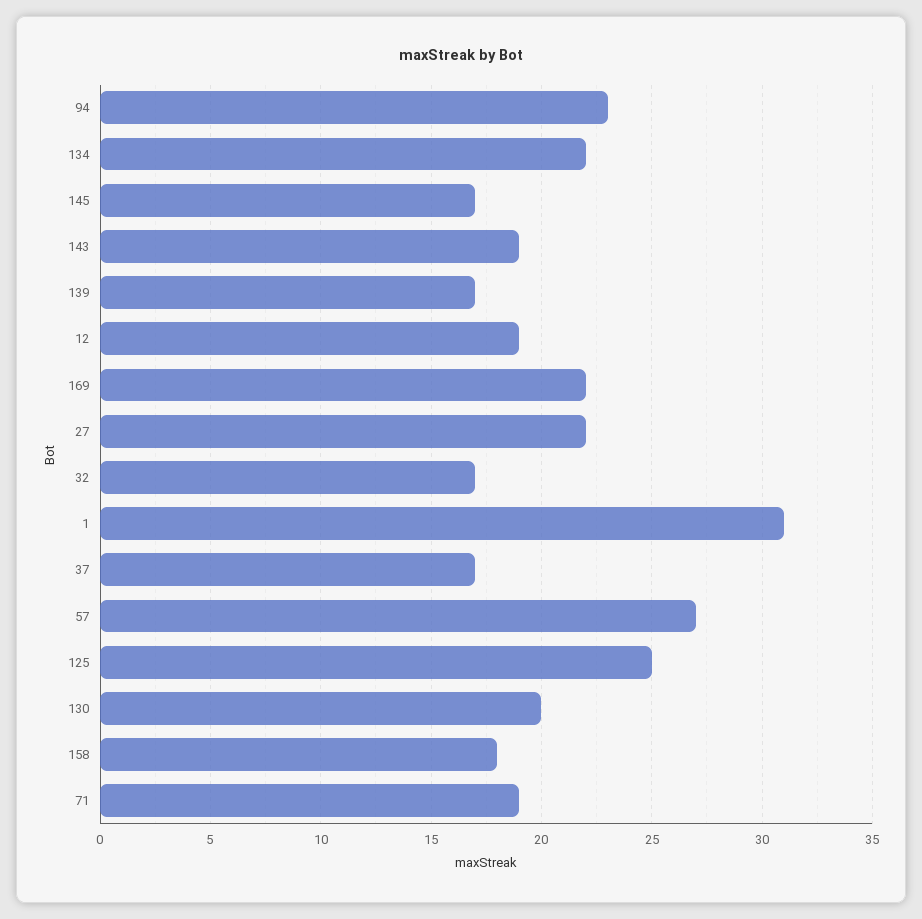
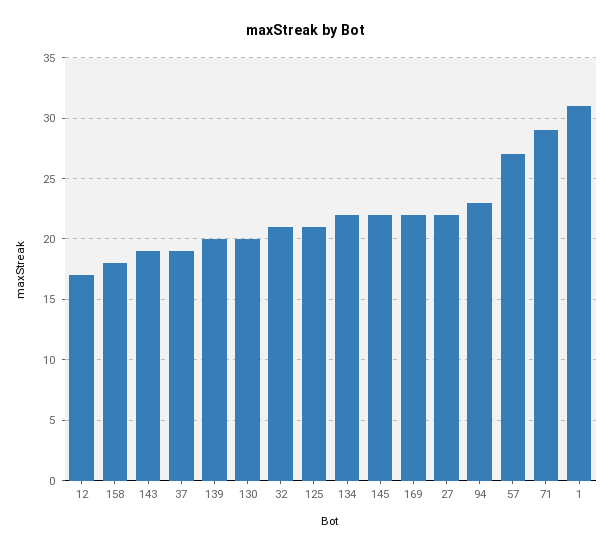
  {
    "94": 23,
    "134": 22,
-   "145": 17,
+   "145": 22,
    "143": 19,
-   "139": 17,
+   "139": 20,
-   "12": 19,
+   "12": 17,
    "169": 22,
    "27": 22,
-   "32": 17,
+   "32": 21,
    "1": 31,
-   "37": 17,
+   "37": 19,
    "57": 27,
-   "125": 25,
+   "125": 21,
    "130": 20,
    "158": 18,
-   "71": 19
+   "71": 29
  }

